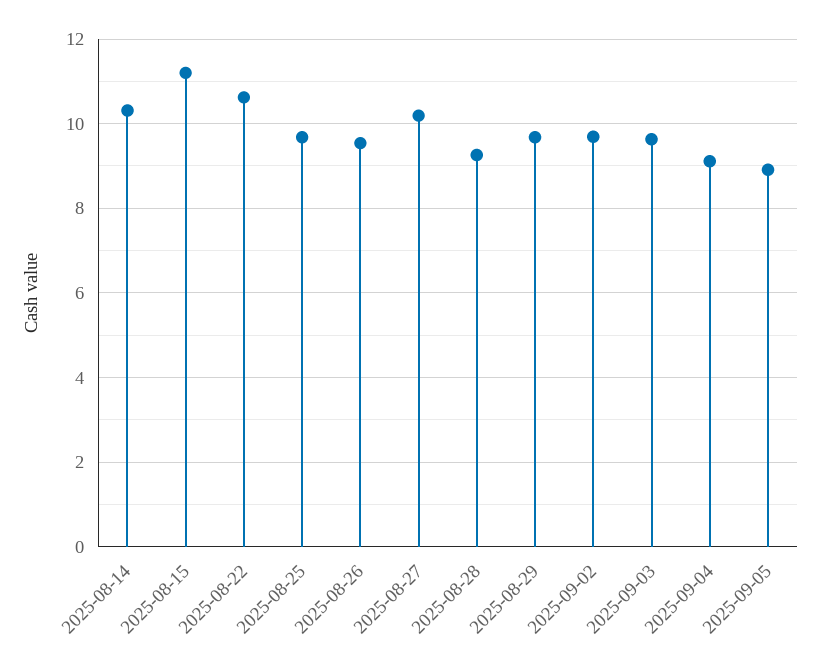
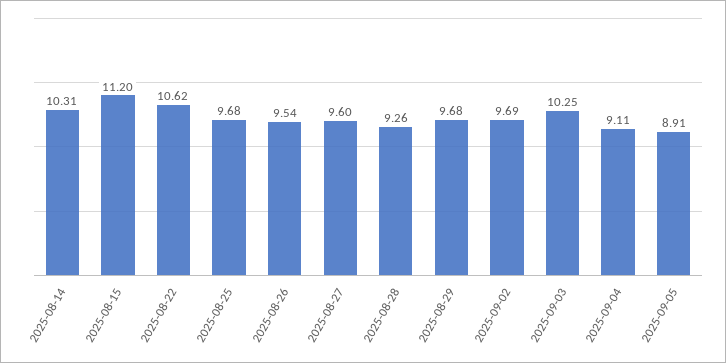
  {
    "2025-08-14": 10.31,
    "2025-08-15": 11.2,
    "2025-08-22": 10.62,
    "2025-08-25": 9.68,
    "2025-08-26": 9.54,
-   "2025-08-27": 10.2,
+   "2025-08-27": 9.6,
    "2025-08-28": 9.26,
    "2025-08-29": 9.68,
    "2025-09-02": 9.69,
-   "2025-09-03": 9.6,
+   "2025-09-03": 10.25,
    "2025-09-04": 9.11,
    "2025-09-05": 8.91
  }

